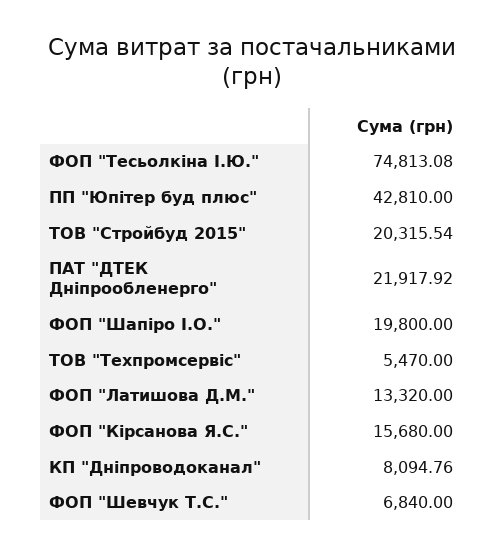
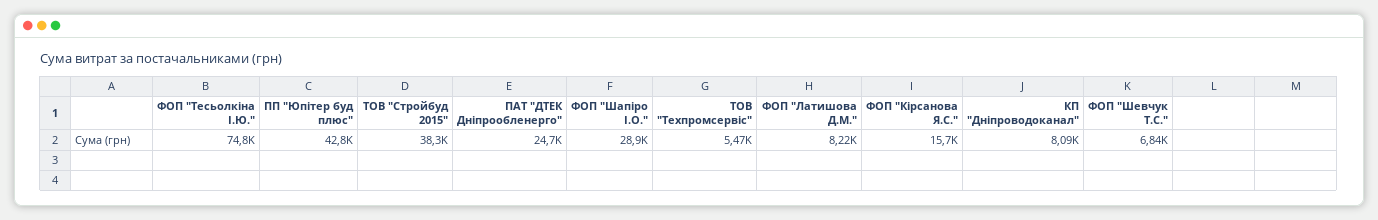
  {
    "ФОП \"Тесьолкіна І.Ю.\"": 74813.08,
    "ПП \"Юпітер буд плюс\"": 42810,
-   "ТОВ \"Стройбуд 2015\"": 20315.54,
+   "ТОВ \"Стройбуд 2015\"": 38300,
-   "ПАТ \"ДТЕК Дніпрообленерго\"": 21917.92,
+   "ПАТ \"ДТЕК Дніпрообленерго\"": 24700,
-   "ФОП \"Шапіро І.О.\"": 19800,
+   "ФОП \"Шапіро І.О.\"": 28900,
    "ТОВ \"Техпромсервіс\"": 5470,
-   "ФОП \"Латишова Д.М.\"": 13320,
+   "ФОП \"Латишова Д.М.\"": 8220,
    "ФОП \"Кірсанова Я.С.\"": 15680,
    "КП \"Дніпроводоканал\"": 8094.76,
    "ФОП \"Шевчук Т.С.\"": 6840
  }

